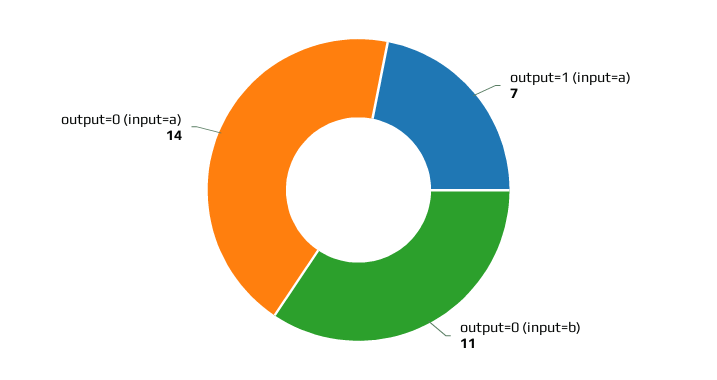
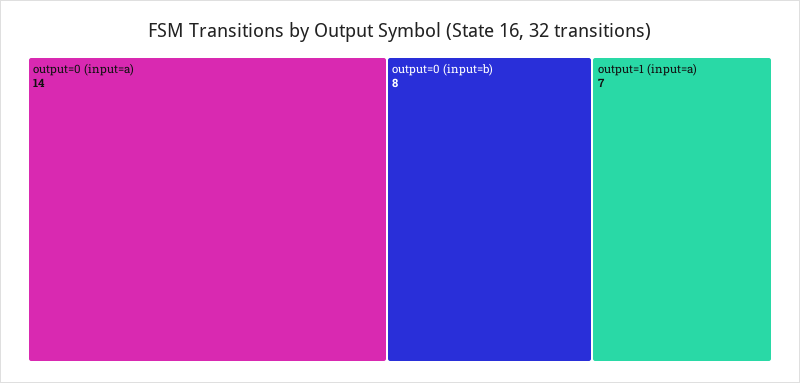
  {
    "output=1 (input=a)": 7,
-   "output=0 (input=b)": 11,
+   "output=0 (input=b)": 8,
    "output=0 (input=a)": 14
  }

